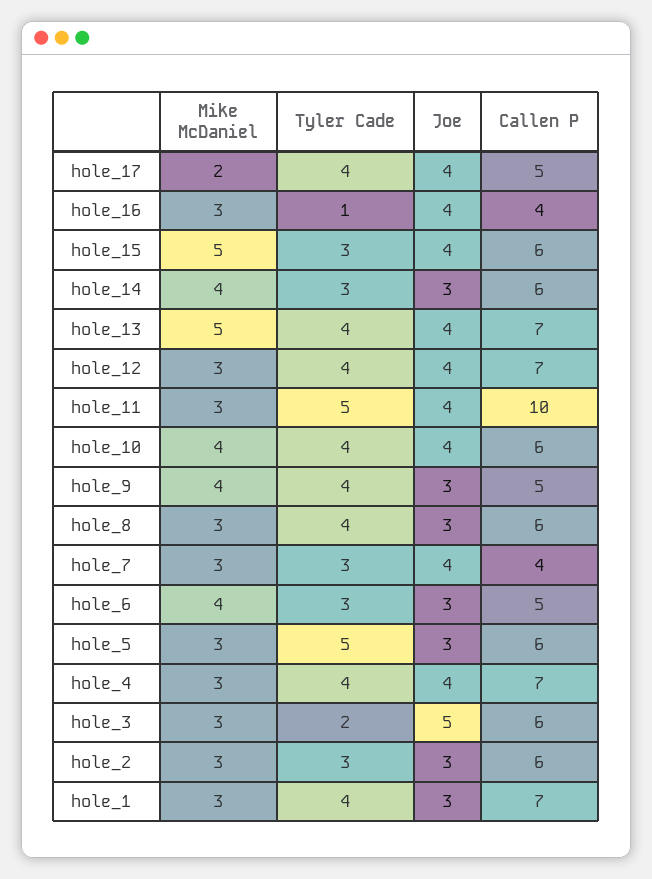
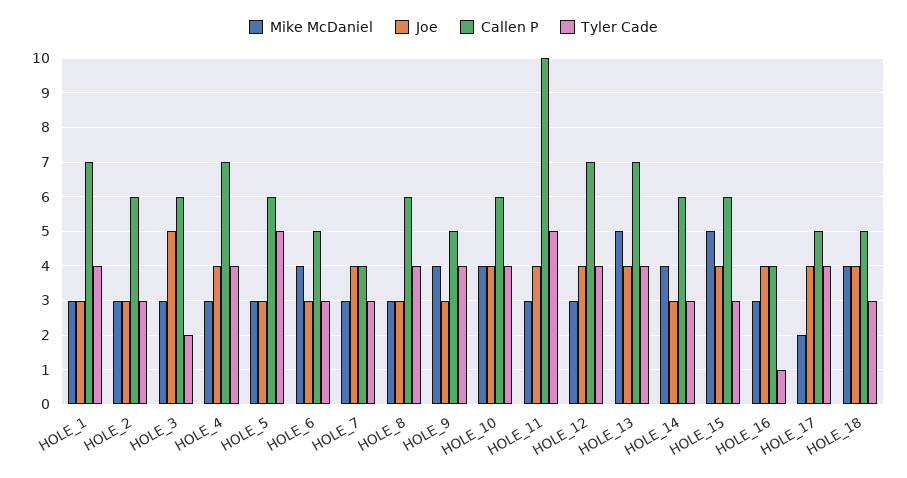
  {
    "Mike McDaniel": {
      "hole_17": 2,
      "hole_16": 3,
      "hole_15": 5,
      "hole_14": 4,
      "hole_13": 5,
      "hole_12": 3,
      "hole_11": 3,
      "hole_10": 4,
      "hole_9": 4,
      "hole_8": 3,
      "hole_7": 3,
      "hole_6": 4,
      "hole_5": 3,
      "hole_4": 3,
      "hole_3": 3,
      "hole_2": 3,
-     "hole_1": 3
+     "hole_1": 3,
+     "HOLE_18": 4
    },
    "Tyler Cade": {
      "hole_17": 4,
      "hole_16": 1,
      "hole_15": 3,
      "hole_14": 3,
      "hole_13": 4,
      "hole_12": 4,
      "hole_11": 5,
      "hole_10": 4,
      "hole_9": 4,
      "hole_8": 4,
      "hole_7": 3,
      "hole_6": 3,
      "hole_5": 5,
      "hole_4": 4,
      "hole_3": 2,
      "hole_2": 3,
-     "hole_1": 4
+     "hole_1": 4,
+     "HOLE_18": 3
    },
    "Joe": {
      "hole_17": 4,
      "hole_16": 4,
      "hole_15": 4,
      "hole_14": 3,
      "hole_13": 4,
      "hole_12": 4,
      "hole_11": 4,
      "hole_10": 4,
      "hole_9": 3,
      "hole_8": 3,
      "hole_7": 4,
      "hole_6": 3,
      "hole_5": 3,
      "hole_4": 4,
      "hole_3": 5,
      "hole_2": 3,
-     "hole_1": 3
+     "hole_1": 3,
+     "HOLE_18": 4
    },
    "Callen P": {
      "hole_17": 5,
      "hole_16": 4,
      "hole_15": 6,
      "hole_14": 6,
      "hole_13": 7,
      "hole_12": 7,
      "hole_11": 10,
      "hole_10": 6,
      "hole_9": 5,
      "hole_8": 6,
      "hole_7": 4,
      "hole_6": 5,
      "hole_5": 6,
      "hole_4": 7,
      "hole_3": 6,
      "hole_2": 6,
-     "hole_1": 7
+     "hole_1": 7,
+     "HOLE_18": 5
    }
  }

